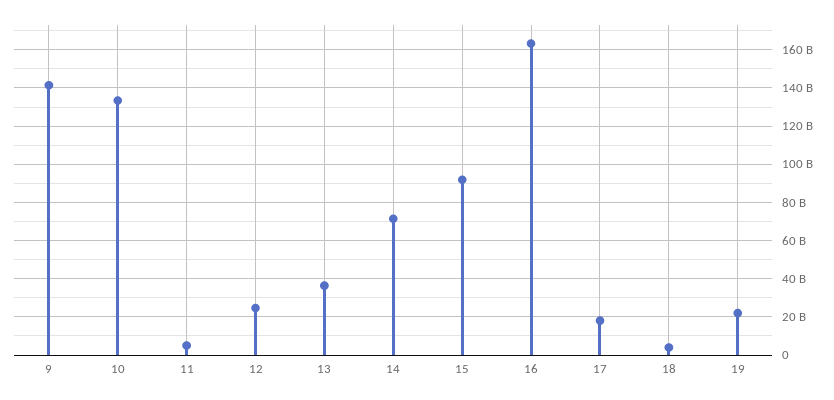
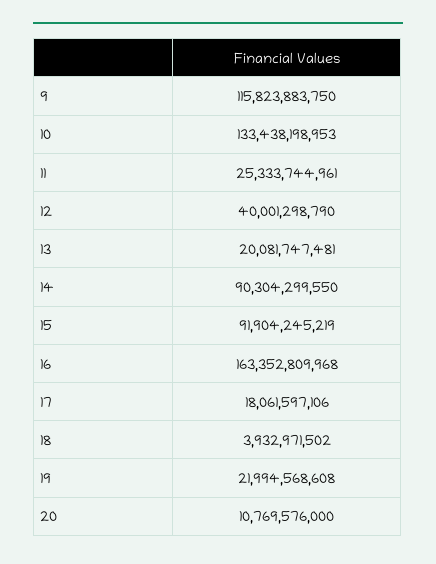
  {
-   "9": 140000000000,
+   "9": 115823883750,
    "10": 133438198953,
-   "11": 5000000000,
+   "11": 25333744961,
-   "12": 25000000000,
+   "12": 40001298790,
-   "13": 35000000000,
+   "13": 20081747481,
-   "14": 70000000000,
+   "14": 90304299550,
    "15": 91904245219,
    "16": 163352809968,
    "17": 18061597106,
    "18": 3932971502,
-   "19": 21994568608
+   "19": 21994568608,
+   "20": 10769576000
  }

